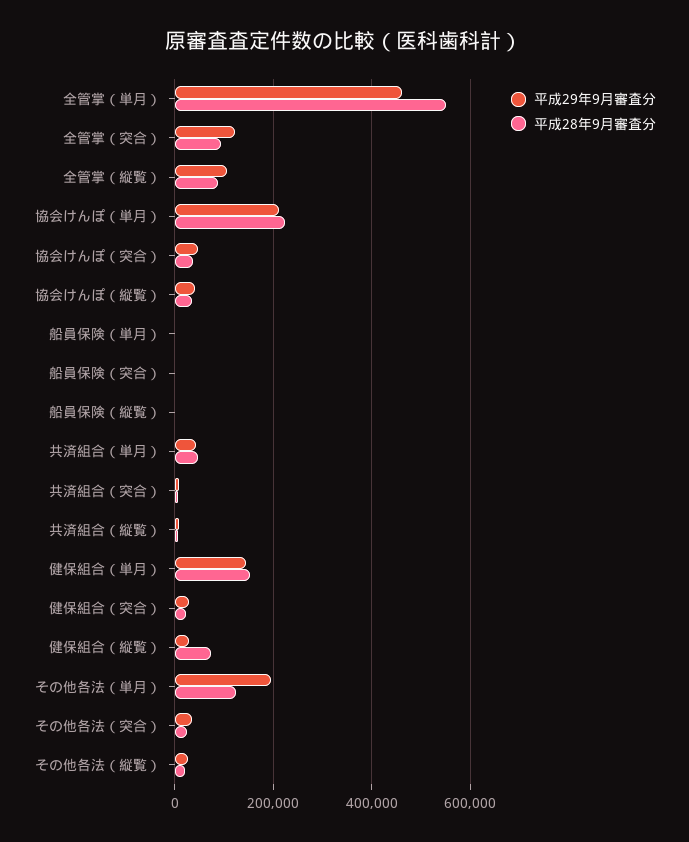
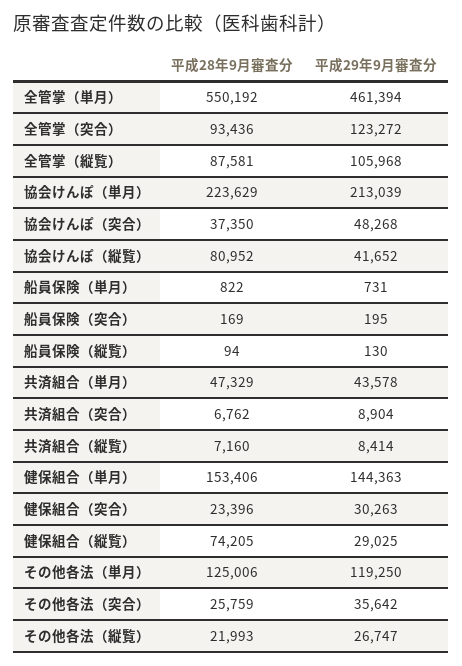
  {
    "平成29年9月審査分": {
      "全管掌（単月）": 461394,
      "全管掌（突合）": 123272,
      "全管掌（縦覧）": 105968,
      "協会けんぽ（単月）": 213039,
      "協会けんぽ（突合）": 48268,
      "協会けんぽ（縦覧）": 41652,
      "船員保険（単月）": 731,
      "船員保険（突合）": 195,
      "船員保険（縦覧）": 130,
      "共済組合（単月）": 43578,
      "共済組合（突合）": 8904,
      "共済組合（縦覧）": 8414,
      "健保組合（単月）": 144363,
      "健保組合（突合）": 30263,
      "健保組合（縦覧）": 29025,
-     "その他各法（単月）": 200000,
+     "その他各法（単月）": 119250,
      "その他各法（突合）": 35642,
      "その他各法（縦覧）": 26747
    },
    "平成28年9月審査分": {
      "全管掌（単月）": 550192,
      "全管掌（突合）": 93436,
      "全管掌（縦覧）": 87581,
      "協会けんぽ（単月）": 223629,
      "協会けんぽ（突合）": 37350,
-     "協会けんぽ（縦覧）": 40000,
+     "協会けんぽ（縦覧）": 80952,
      "船員保険（単月）": 822,
      "船員保険（突合）": 169,
      "船員保険（縦覧）": 94,
      "共済組合（単月）": 47329,
      "共済組合（突合）": 6762,
      "共済組合（縦覧）": 7160,
      "健保組合（単月）": 153406,
      "健保組合（突合）": 23396,
      "健保組合（縦覧）": 74205,
      "その他各法（単月）": 125006,
      "その他各法（突合）": 25759,
      "その他各法（縦覧）": 21993
    }
  }

